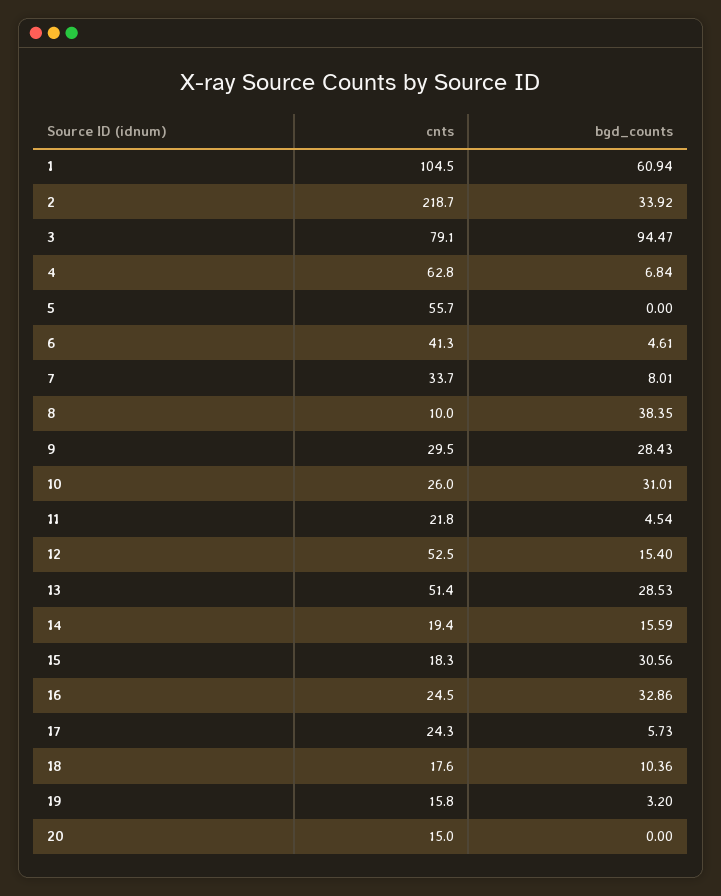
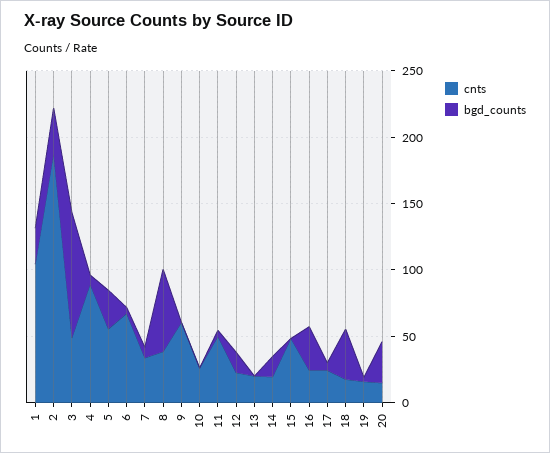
  {
    "cnts": {
      "1": 104.5,
-     "2": 218.7,
+     "2": 190,
-     "3": 79.1,
+     "3": 50,
-     "4": 62.8,
+     "4": 90,
      "5": 55.7,
-     "6": 41.3,
+     "6": 70,
      "7": 33.7,
-     "8": 10,
+     "8": 40,
-     "9": 29.5,
+     "9": 60,
      "10": 26,
-     "11": 21.8,
+     "11": 50,
-     "12": 52.5,
+     "12": 20,
-     "13": 51.4,
+     "13": 20,
      "14": 19.4,
-     "15": 18.3,
+     "15": 50,
      "16": 24.5,
      "17": 24.3,
      "18": 17.6,
      "19": 15.8,
      "20": 15
    },
    "bgd_counts": {
-     "1": 60.94,
+     "1": 30,
      "2": 33.92,
      "3": 94.47,
      "4": 6.84,
-     "5": 0,
+     "5": 30,
      "6": 4.61,
      "7": 8.01,
-     "8": 38.35,
+     "8": 60,
-     "9": 28.43,
+     "9": 0,
-     "10": 31.01,
+     "10": 0,
      "11": 4.54,
      "12": 15.4,
-     "13": 28.53,
+     "13": 0,
      "14": 15.59,
-     "15": 30.56,
+     "15": 0,
      "16": 32.86,
      "17": 5.73,
-     "18": 10.36,
+     "18": 40,
      "19": 3.2,
-     "20": 0
+     "20": 30
    }
  }

